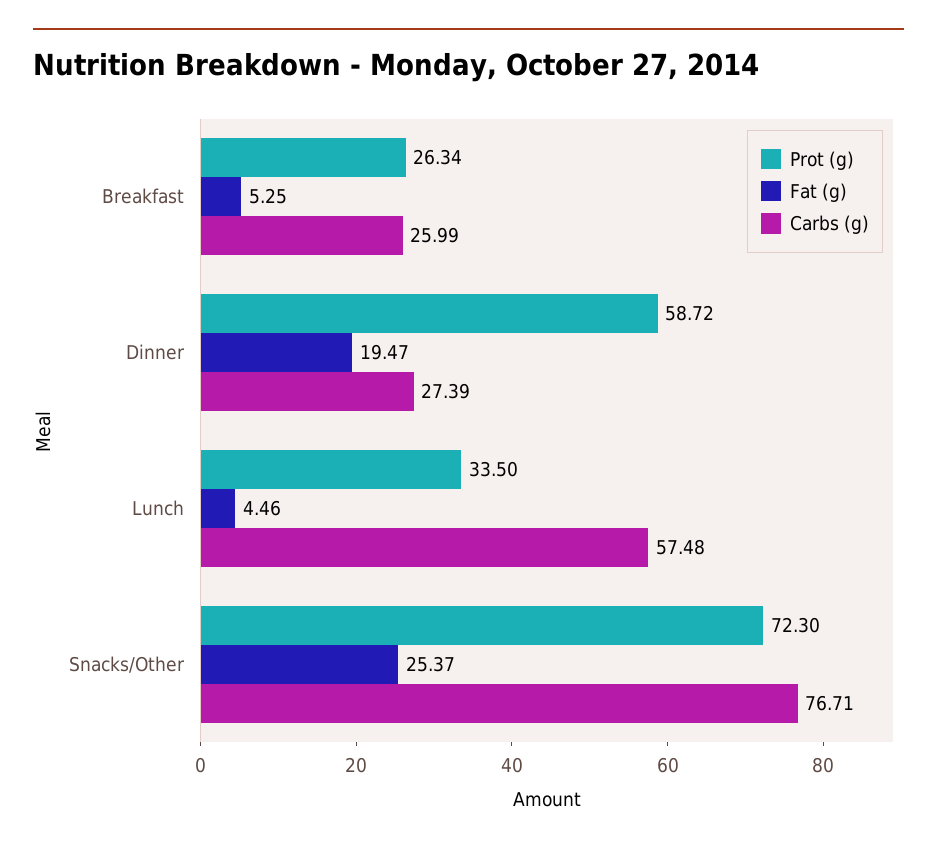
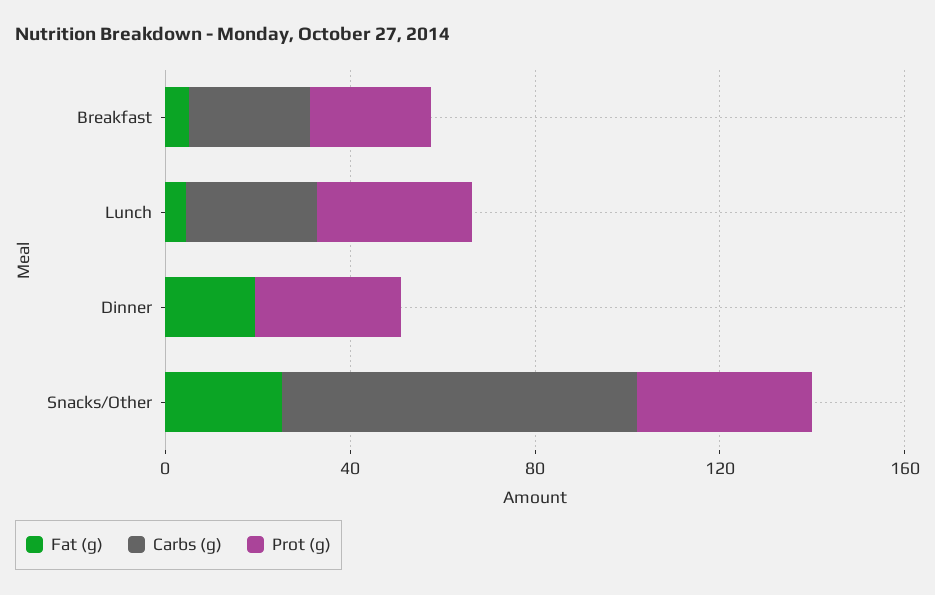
  {
    "Prot (g)": {
      "Breakfast": 26.34,
-     "Dinner": 58.72,
+     "Dinner": 30,
      "Lunch": 33.5,
-     "Snacks/Other": 72.3
+     "Snacks/Other": 40
    },
    "Fat (g)": {
      "Breakfast": 5.25,
      "Dinner": 19.47,
      "Lunch": 4.46,
      "Snacks/Other": 25.37
    },
    "Carbs (g)": {
      "Breakfast": 25.99,
-     "Dinner": 27.39,
+     "Dinner": 0,
-     "Lunch": 57.48,
+     "Lunch": 30,
      "Snacks/Other": 76.71
    }
  }

